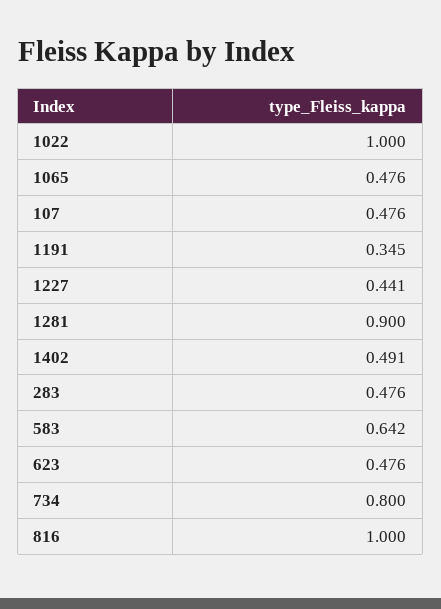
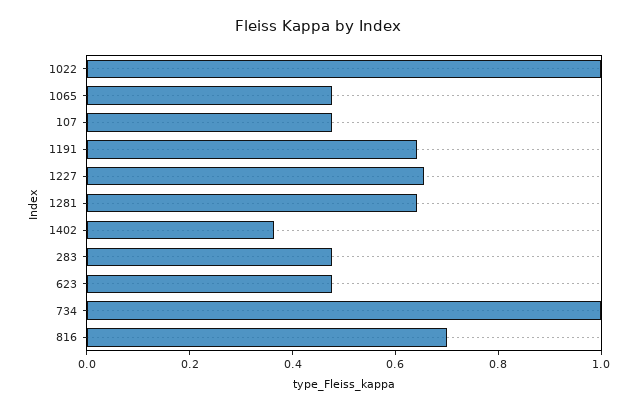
  {
    "1022": 1,
    "1065": 0.476,
    "107": 0.476,
-   "1191": 0.345,
+   "1191": 0.65,
-   "1227": 0.441,
+   "1227": 0.65,
-   "1281": 0.9,
+   "1281": 0.65,
-   "1402": 0.491,
+   "1402": 0.35,
    "283": 0.476,
-   "583": 0.642,
    "623": 0.476,
-   "734": 0.8,
+   "734": 1,
-   "816": 1
+   "816": 0.7
  }

